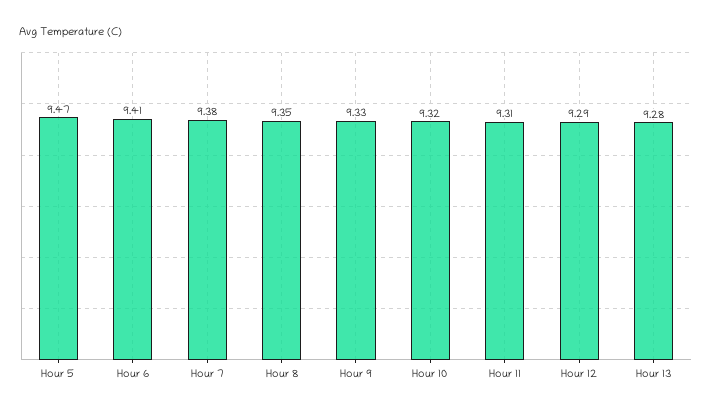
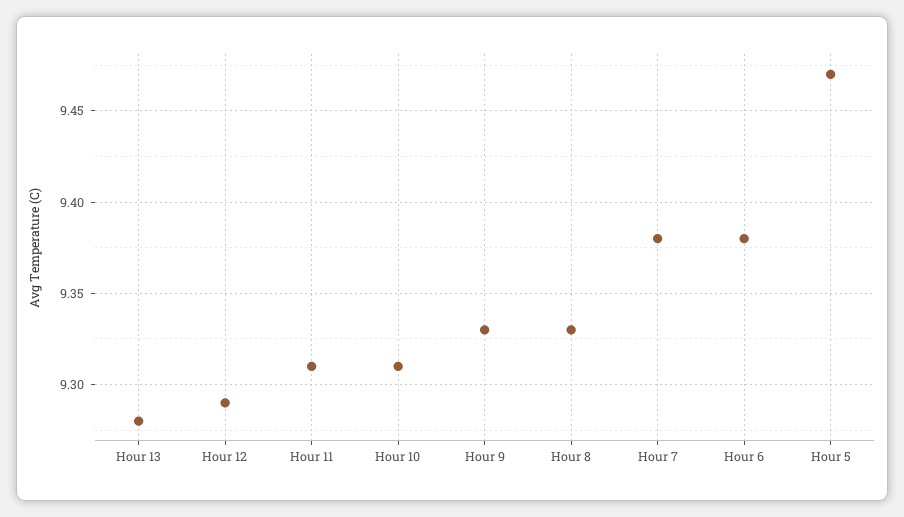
  {
    "Hour 5": 9.47,
-   "Hour 6": 9.41,
+   "Hour 6": 9.38,
    "Hour 7": 9.38,
-   "Hour 8": 9.35,
+   "Hour 8": 9.33,
    "Hour 9": 9.33,
-   "Hour 10": 9.32,
+   "Hour 10": 9.31,
    "Hour 11": 9.31,
    "Hour 12": 9.29,
    "Hour 13": 9.28
  }

